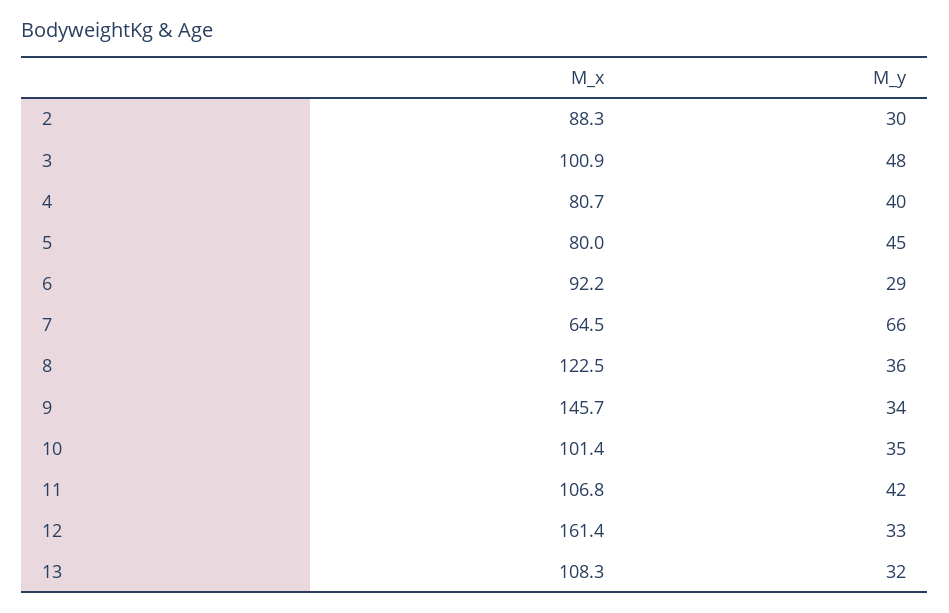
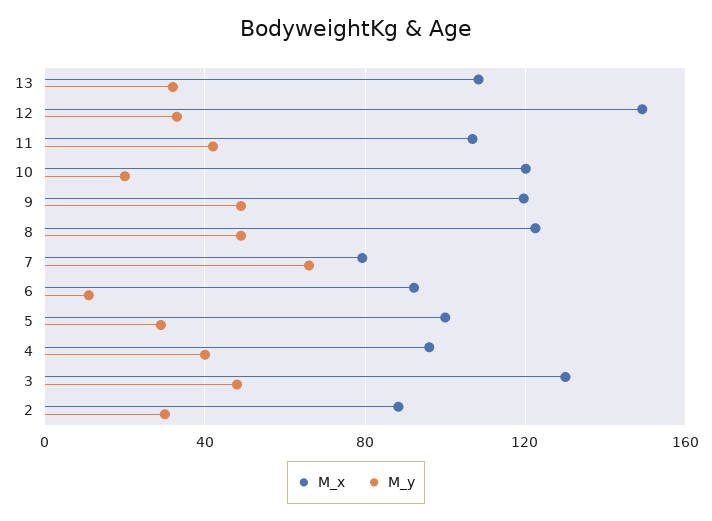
  {
    "M_x": {
      "2": 88.3,
-     "3": 100.9,
+     "3": 130,
-     "4": 80.7,
+     "4": 95,
-     "5": 80,
+     "5": 100,
      "6": 92.2,
-     "7": 64.5,
+     "7": 80,
      "8": 122.5,
-     "9": 145.7,
+     "9": 120,
-     "10": 101.4,
+     "10": 120,
      "11": 106.8,
-     "12": 161.4,
+     "12": 150,
      "13": 108.3
    },
    "M_y": {
      "2": 30,
      "3": 48,
      "4": 40,
-     "5": 45,
+     "5": 30,
-     "6": 29,
+     "6": 10,
      "7": 66,
-     "8": 36,
+     "8": 50,
-     "9": 34,
+     "9": 50,
-     "10": 35,
+     "10": 20,
      "11": 42,
      "12": 33,
      "13": 32
    }
  }

